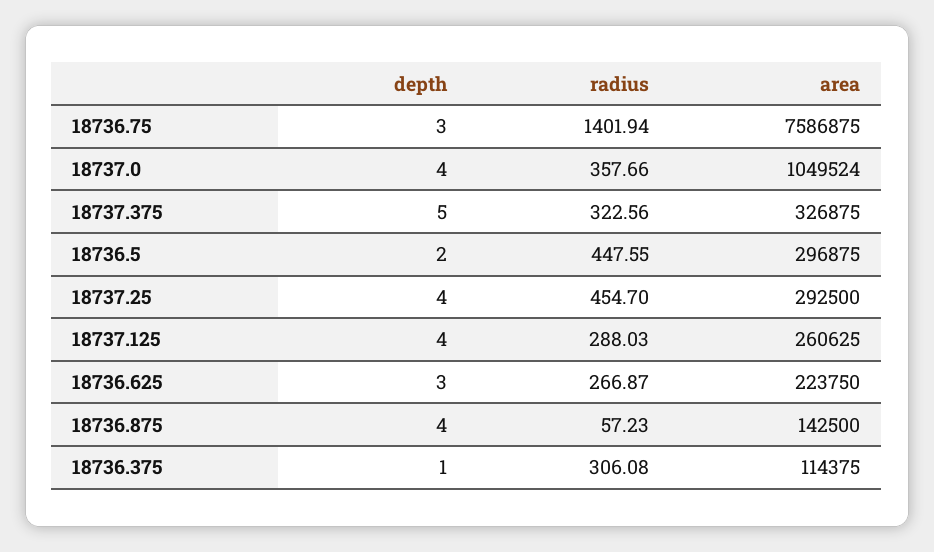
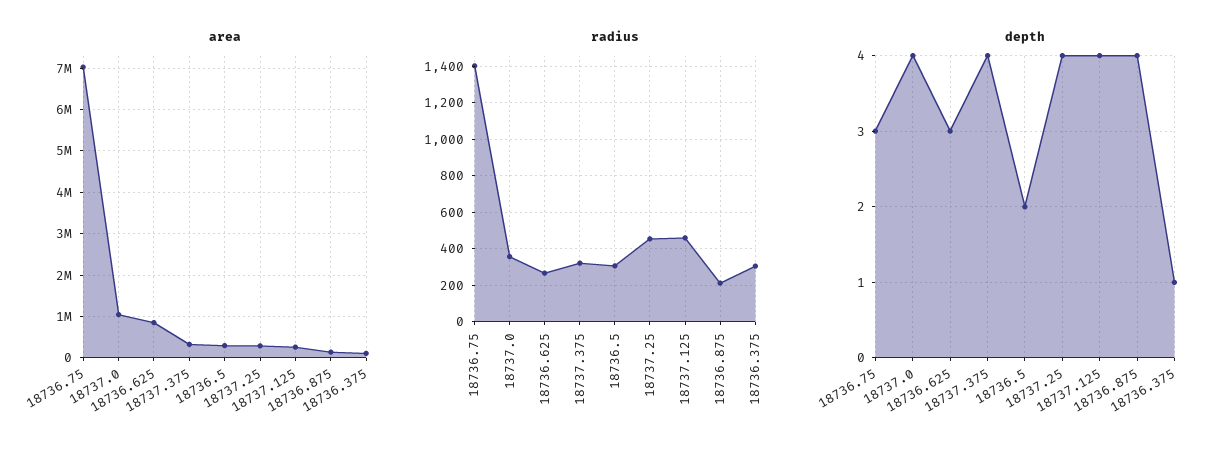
  {
    "depth": {
      "18736.75": 3,
      "18737.0": 4,
-     "18737.375": 5,
+     "18737.375": 4,
      "18736.5": 2,
      "18737.25": 4,
      "18737.125": 4,
      "18736.625": 3,
      "18736.875": 4,
      "18736.375": 1
    },
    "radius": {
      "18736.75": 1401.94,
      "18737.0": 357.66,
      "18737.375": 322.56,
-     "18736.5": 447.55,
+     "18736.5": 300,
      "18737.25": 454.7,
-     "18737.125": 288.03,
+     "18737.125": 450,
      "18736.625": 266.87,
-     "18736.875": 57.23,
+     "18736.875": 200,
      "18736.375": 306.08
    },
    "area": {
-     "18736.75": 7586875,
+     "18736.75": 7000000,
      "18737.0": 1049524,
      "18737.375": 326875,
      "18736.5": 296875,
      "18737.25": 292500,
      "18737.125": 260625,
-     "18736.625": 223750,
+     "18736.625": 800000,
      "18736.875": 142500,
      "18736.375": 114375
    }
  }

